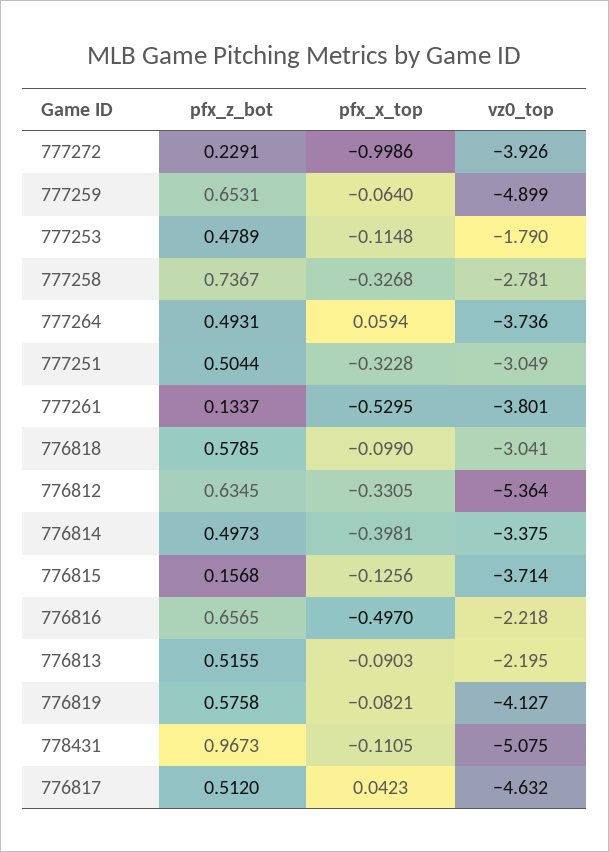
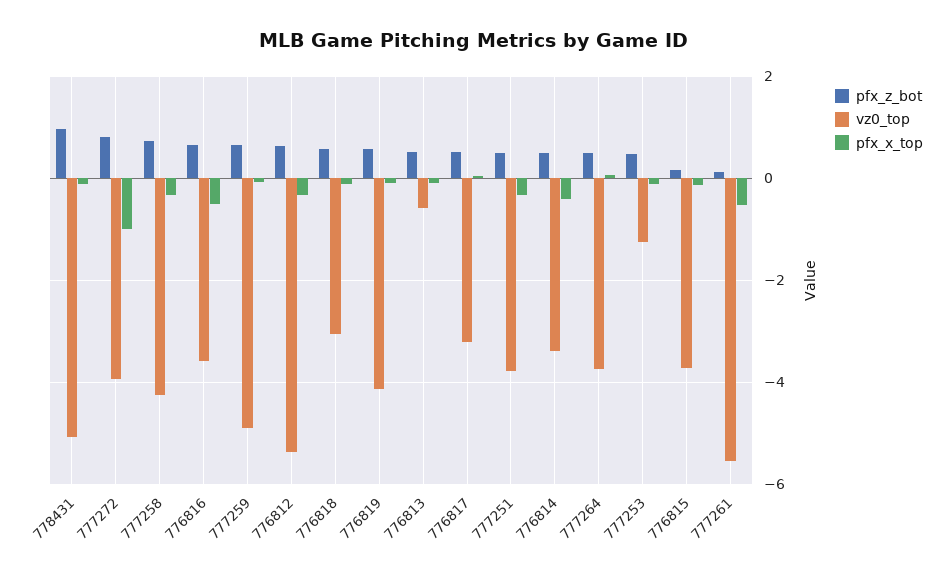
  {
    "pfx_z_bot": {
-     "777272": 0.2291,
+     "777272": 0.8,
      "777259": 0.6531,
      "777253": 0.4789,
      "777258": 0.7367,
      "777264": 0.4931,
      "777251": 0.5044,
      "777261": 0.1337,
      "776818": 0.5785,
      "776812": 0.6345,
      "776814": 0.4973,
      "776815": 0.1568,
      "776816": 0.6565,
      "776813": 0.5155,
      "776819": 0.5758,
      "778431": 0.9673,
      "776817": 0.512
    },
    "pfx_x_top": {
      "777272": -0.9986,
      "777259": -0.064,
      "777253": -0.1148,
      "777258": -0.3268,
      "777264": 0.0594,
      "777251": -0.3228,
      "777261": -0.5295,
      "776818": -0.099,
      "776812": -0.3305,
      "776814": -0.3981,
      "776815": -0.1256,
      "776816": -0.497,
      "776813": -0.0903,
      "776819": -0.0821,
      "778431": -0.1105,
      "776817": 0.0423
    },
    "vz0_top": {
      "777272": -3.926,
      "777259": -4.899,
-     "777253": -1.79,
+     "777253": -1.2,
-     "777258": -2.781,
+     "777258": -4.2,
      "777264": -3.736,
-     "777251": -3.049,
+     "777251": -3.8,
-     "777261": -3.801,
+     "777261": -5.6,
      "776818": -3.041,
      "776812": -5.364,
      "776814": -3.375,
      "776815": -3.714,
-     "776816": -2.218,
+     "776816": -3.6,
-     "776813": -2.195,
+     "776813": -0.6,
      "776819": -4.127,
      "778431": -5.075,
-     "776817": -4.632
+     "776817": -3.2
    }
  }

